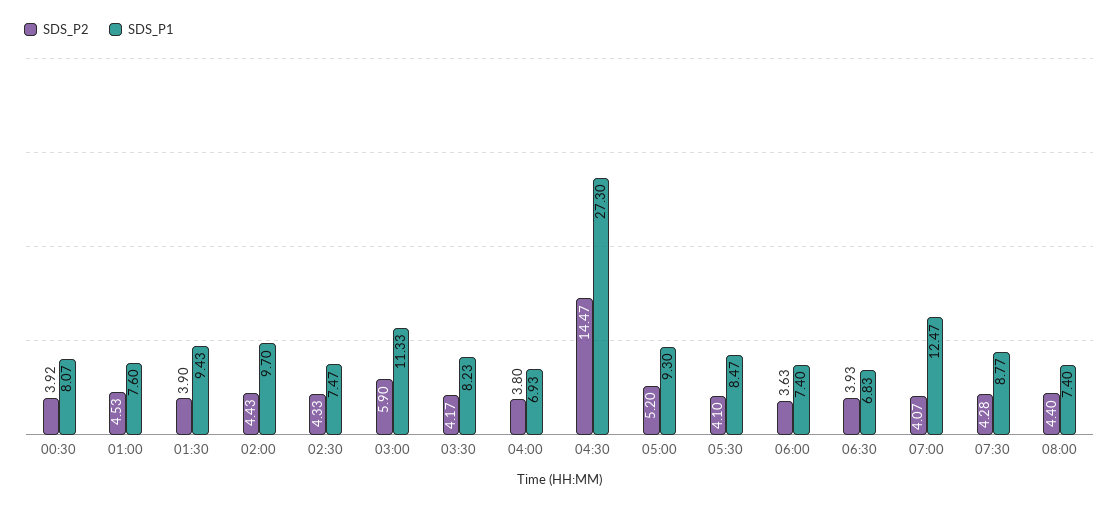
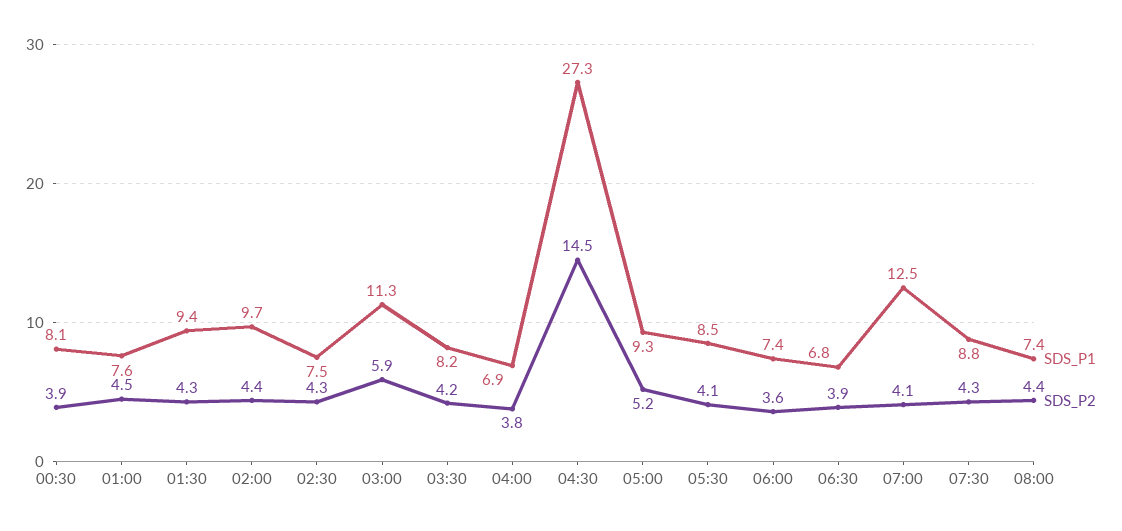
  {
    "SDS_P2": {
      "00:30": 3.92,
      "01:00": 4.53,
-     "01:30": 3.9,
+     "01:30": 4.3,
      "02:00": 4.43,
      "02:30": 4.33,
      "03:00": 5.9,
      "03:30": 4.17,
      "04:00": 3.8,
      "04:30": 14.47,
      "05:00": 5.2,
      "05:30": 4.1,
      "06:00": 3.63,
      "06:30": 3.93,
      "07:00": 4.07,
      "07:30": 4.28,
      "08:00": 4.4
    },
    "SDS_P1": {
      "00:30": 8.07,
      "01:00": 7.6,
      "01:30": 9.43,
      "02:00": 9.7,
      "02:30": 7.47,
      "03:00": 11.33,
      "03:30": 8.23,
      "04:00": 6.93,
      "04:30": 27.3,
      "05:00": 9.3,
      "05:30": 8.47,
      "06:00": 7.4,
      "06:30": 6.83,
      "07:00": 12.47,
      "07:30": 8.77,
      "08:00": 7.4
    }
  }

